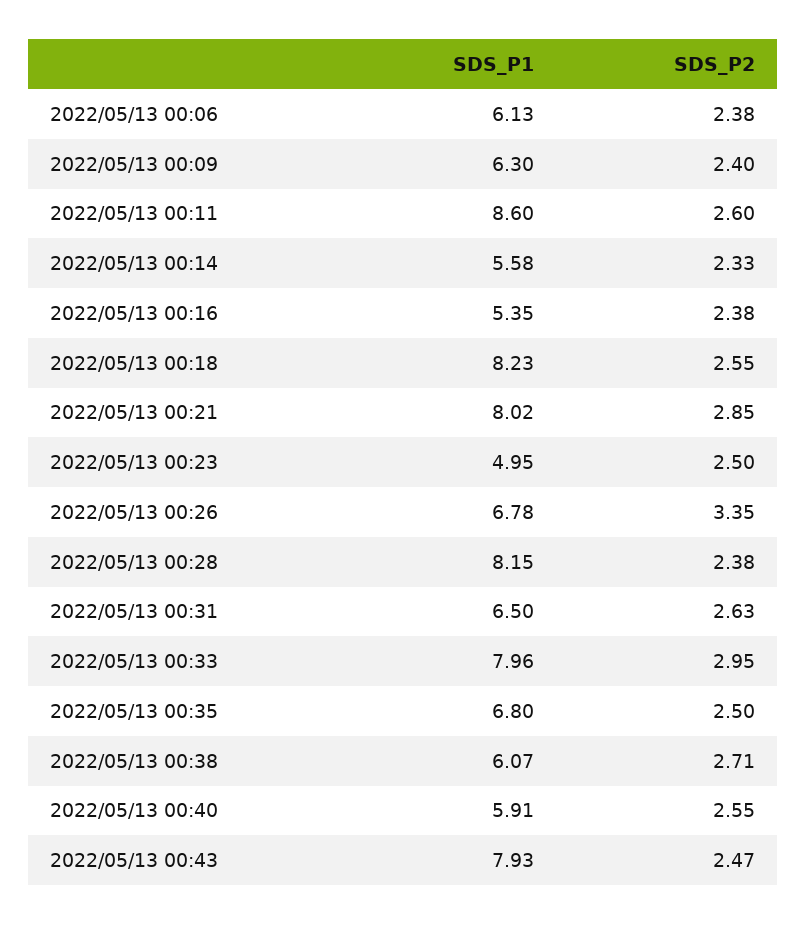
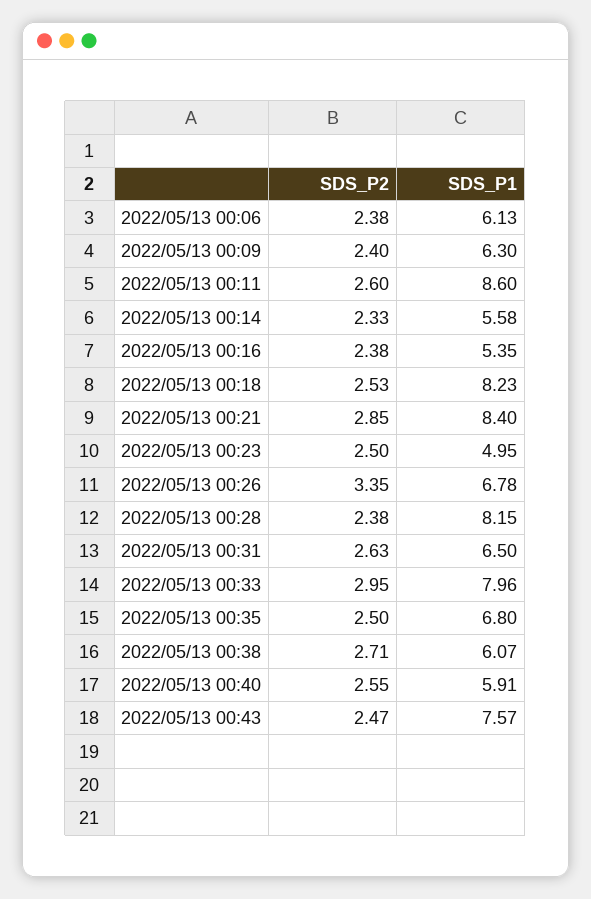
  {
    "SDS_P1": {
      "2022/05/13 00:06": 6.13,
      "2022/05/13 00:09": 6.3,
      "2022/05/13 00:11": 8.6,
      "2022/05/13 00:14": 5.58,
      "2022/05/13 00:16": 5.35,
      "2022/05/13 00:18": 8.23,
-     "2022/05/13 00:21": 8.02,
+     "2022/05/13 00:21": 8.4,
      "2022/05/13 00:23": 4.95,
      "2022/05/13 00:26": 6.78,
      "2022/05/13 00:28": 8.15,
      "2022/05/13 00:31": 6.5,
      "2022/05/13 00:33": 7.96,
      "2022/05/13 00:35": 6.8,
      "2022/05/13 00:38": 6.07,
      "2022/05/13 00:40": 5.91,
-     "2022/05/13 00:43": 7.93
+     "2022/05/13 00:43": 7.57
    },
    "SDS_P2": {
      "2022/05/13 00:06": 2.38,
      "2022/05/13 00:09": 2.4,
      "2022/05/13 00:11": 2.6,
      "2022/05/13 00:14": 2.33,
      "2022/05/13 00:16": 2.38,
-     "2022/05/13 00:18": 2.55,
+     "2022/05/13 00:18": 2.53,
      "2022/05/13 00:21": 2.85,
      "2022/05/13 00:23": 2.5,
      "2022/05/13 00:26": 3.35,
      "2022/05/13 00:28": 2.38,
      "2022/05/13 00:31": 2.63,
      "2022/05/13 00:33": 2.95,
      "2022/05/13 00:35": 2.5,
      "2022/05/13 00:38": 2.71,
      "2022/05/13 00:40": 2.55,
      "2022/05/13 00:43": 2.47
    }
  }

